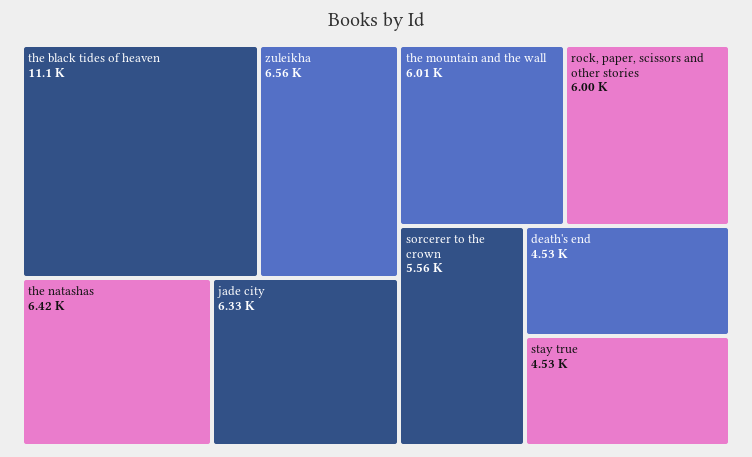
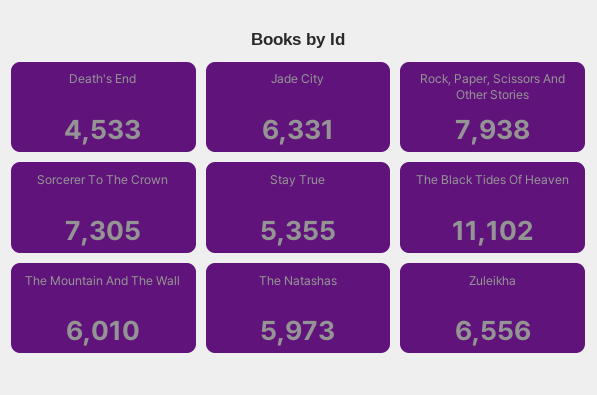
  {
    "the black tides of heaven": 11102,
    "zuleikha": 6556,
-   "the natashas": 6420,
+   "the natashas": 5973,
    "jade city": 6331,
    "the mountain and the wall": 6010,
-   "rock, paper, scissors and other stories": 6000,
+   "rock, paper, scissors and other stories": 7938,
-   "sorcerer to the crown": 5560,
+   "sorcerer to the crown": 7305,
    "death's end": 4533,
-   "stay true": 4530
+   "stay true": 5355
  }

